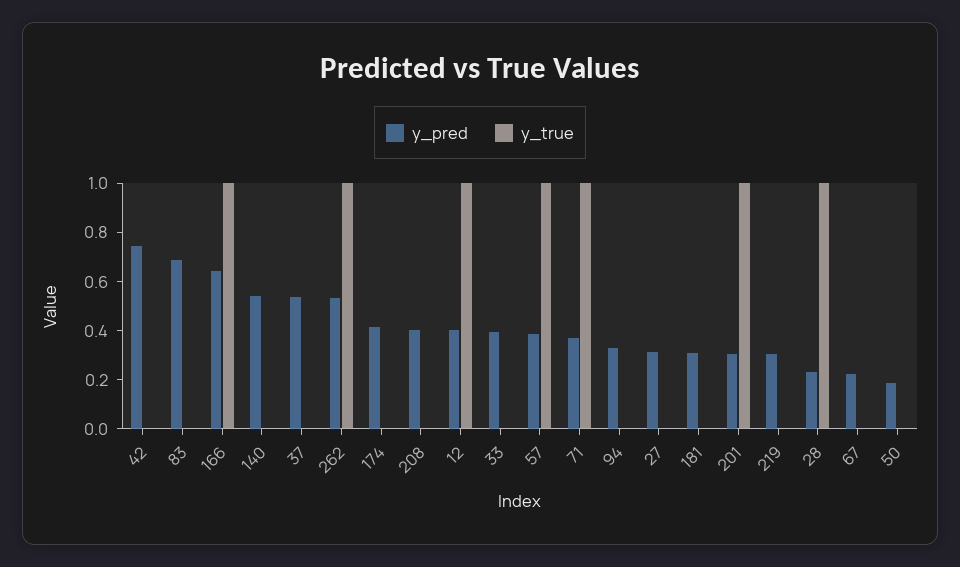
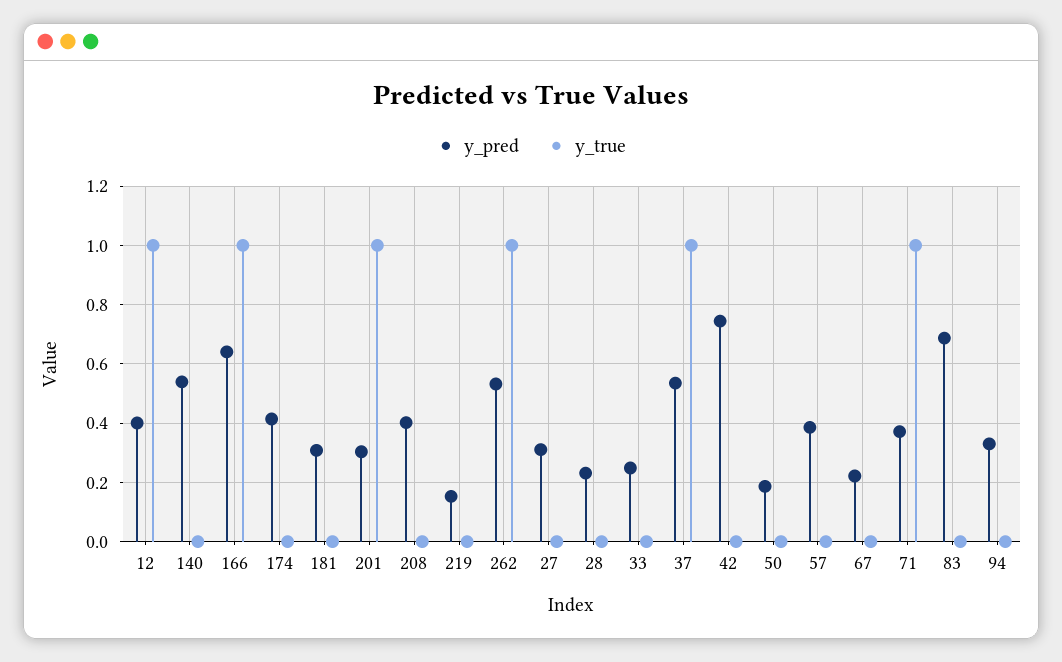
  {
    "y_pred": {
      "42": 0.75,
      "83": 0.675,
      "166": 0.65,
      "140": 0.55,
      "37": 0.525,
      "262": 0.525,
      "174": 0.425,
      "208": 0.4,
      "12": 0.4,
-     "33": 0.4,
+     "33": 0.25,
      "57": 0.375,
      "71": 0.375,
      "94": 0.325,
      "27": 0.3,
      "181": 0.3,
      "201": 0.3,
-     "219": 0.3,
+     "219": 0.15,
      "28": 0.225,
      "67": 0.225,
      "50": 0.175
    },
    "y_true": {
      "42": 0,
      "83": 0,
      "166": 1,
      "140": 0,
-     "37": 0,
+     "37": 1,
      "262": 1,
      "174": 0,
      "208": 0,
      "12": 1,
      "33": 0,
-     "57": 1,
+     "57": 0,
      "71": 1,
      "94": 0,
      "27": 0,
      "181": 0,
      "201": 1,
      "219": 0,
-     "28": 1,
+     "28": 0,
      "67": 0,
      "50": 0
    }
  }

